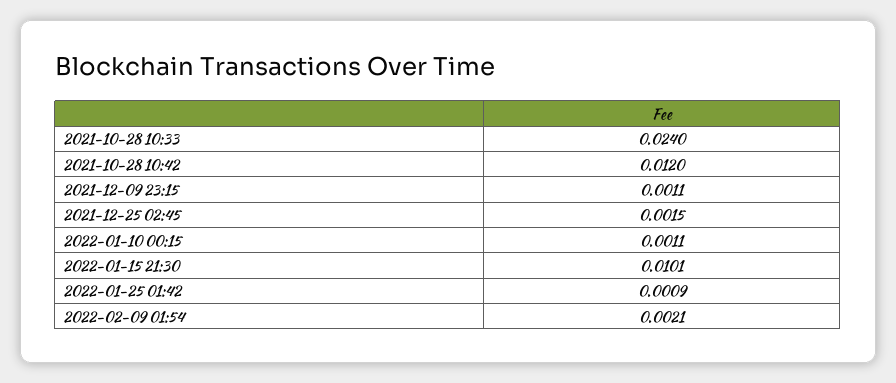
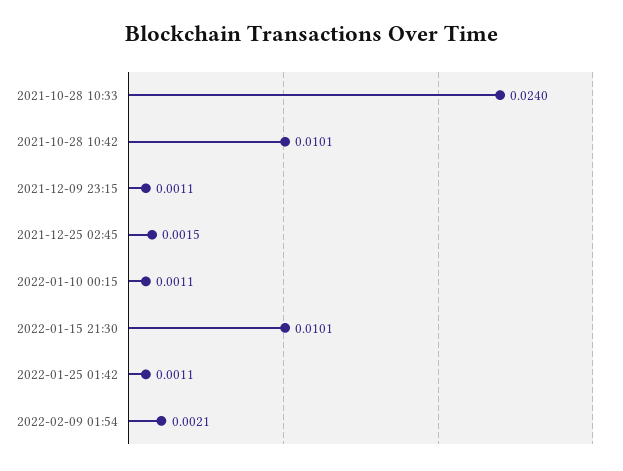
  {
    "2021-10-28 10:33": 0.024,
-   "2021-10-28 10:42": 0.012,
+   "2021-10-28 10:42": 0.0101,
    "2021-12-09 23:15": 0.0011,
    "2021-12-25 02:45": 0.0015,
    "2022-01-10 00:15": 0.0011,
    "2022-01-15 21:30": 0.0101,
-   "2022-01-25 01:42": 0.0009,
+   "2022-01-25 01:42": 0.0011,
    "2022-02-09 01:54": 0.0021
  }

